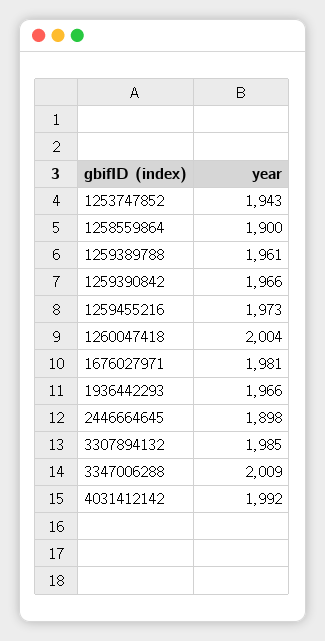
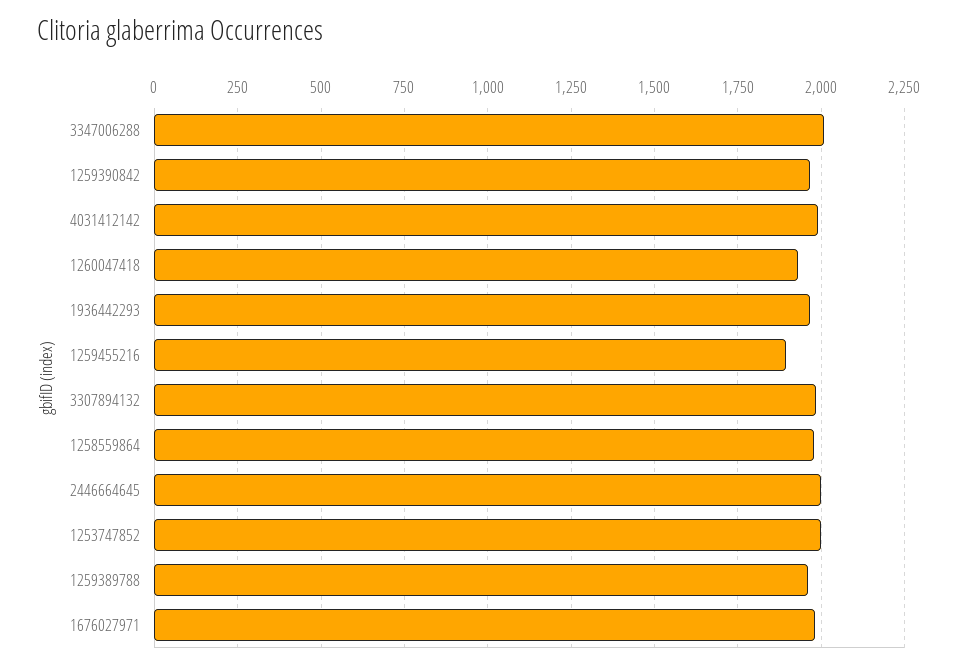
  {
-   "1253747852": 1943,
+   "1253747852": 2000,
-   "1258559864": 1900,
+   "1258559864": 1975,
    "1259389788": 1961,
    "1259390842": 1966,
-   "1259455216": 1973,
+   "1259455216": 1900,
-   "1260047418": 2004,
+   "1260047418": 1925,
    "1676027971": 1981,
    "1936442293": 1966,
-   "2446664645": 1898,
+   "2446664645": 2000,
    "3307894132": 1985,
    "3347006288": 2009,
    "4031412142": 1992
  }

